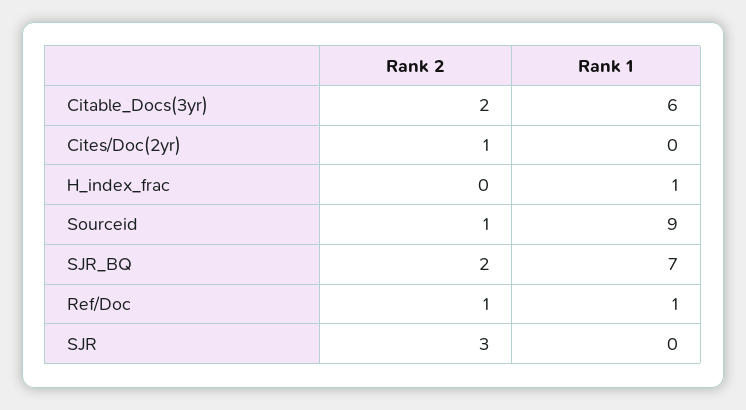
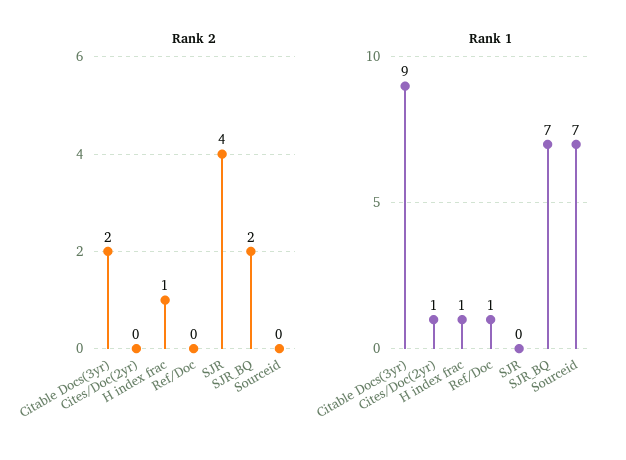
  {
    "Rank 2": {
      "Citable_Docs(3yr)": 2,
-     "Cites/Doc(2yr)": 1,
+     "Cites/Doc(2yr)": 0,
-     "H_index_frac": 0,
+     "H_index_frac": 1,
-     "Sourceid": 1,
+     "Sourceid": 0,
      "SJR_BQ": 2,
-     "Ref/Doc": 1,
+     "Ref/Doc": 0,
-     "SJR": 3
+     "SJR": 4
    },
    "Rank 1": {
-     "Citable_Docs(3yr)": 6,
+     "Citable_Docs(3yr)": 9,
-     "Cites/Doc(2yr)": 0,
+     "Cites/Doc(2yr)": 1,
      "H_index_frac": 1,
-     "Sourceid": 9,
+     "Sourceid": 7,
      "SJR_BQ": 7,
      "Ref/Doc": 1,
      "SJR": 0
    }
  }

